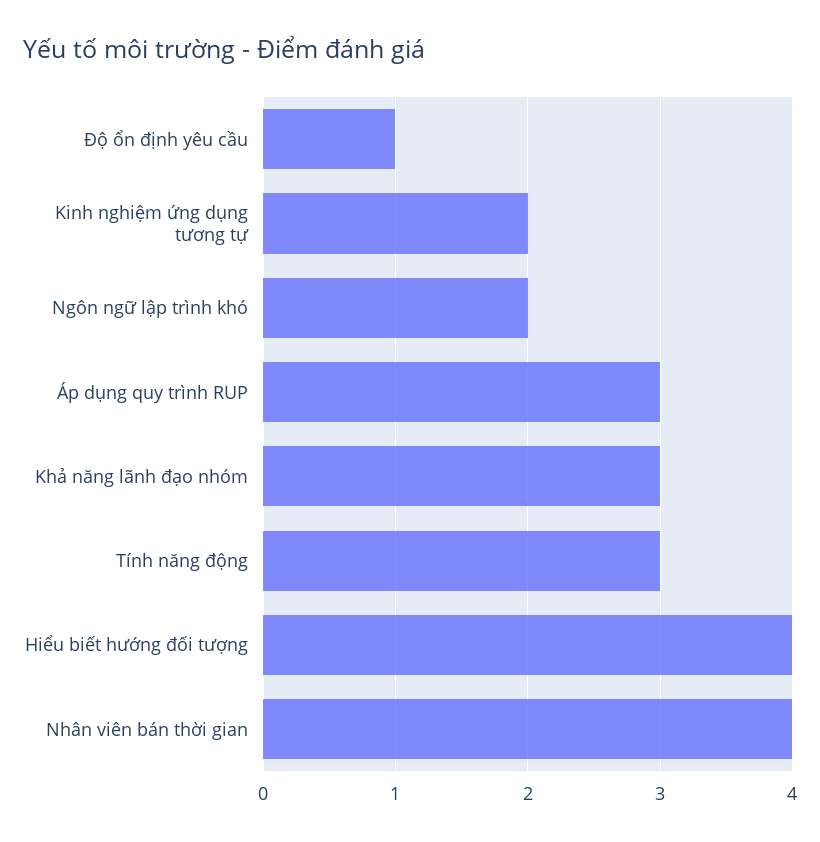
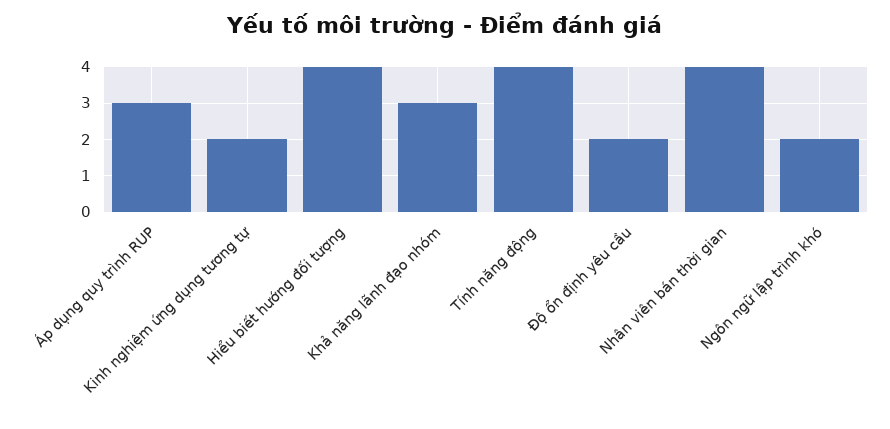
  {
-   "Độ ổn định yêu cầu": 1,
+   "Độ ổn định yêu cầu": 2,
    "Kinh nghiệm ứng dụng tương tự": 2,
    "Ngôn ngữ lập trình khó": 2,
    "Áp dụng quy trình RUP": 3,
    "Khả năng lãnh đạo nhóm": 3,
-   "Tính năng động": 3,
+   "Tính năng động": 4,
    "Hiểu biết hướng đối tượng": 4,
    "Nhân viên bán thời gian": 4
  }

